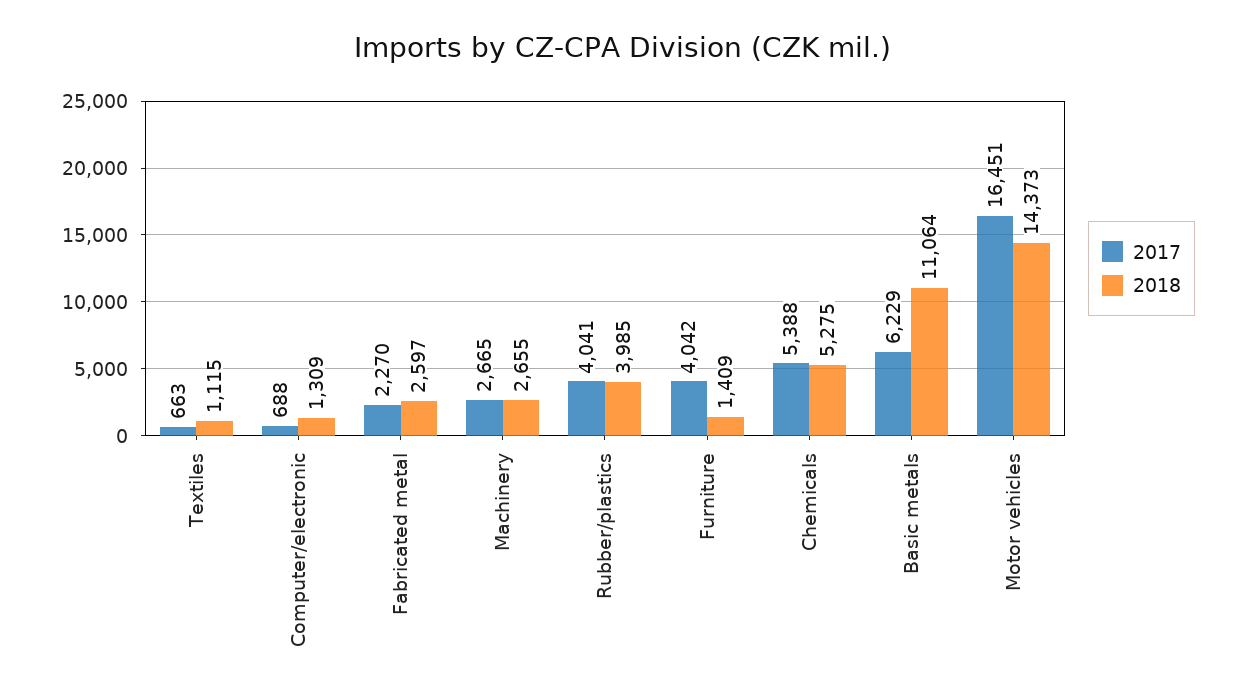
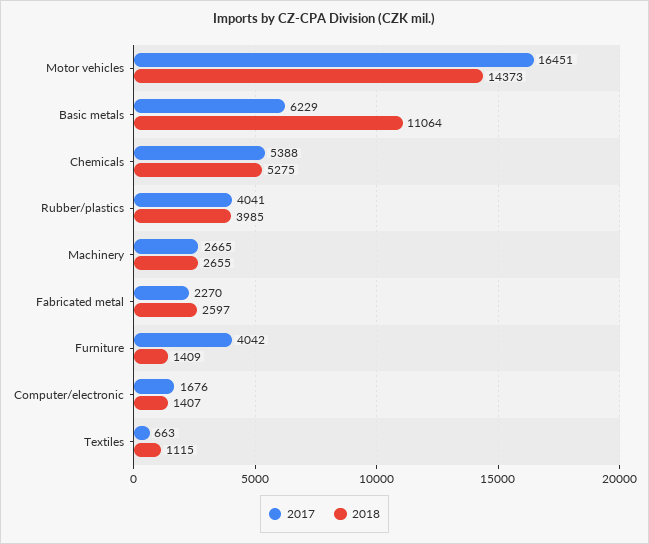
  {
    "2017": {
      "Textiles": 663,
-     "Computer/electronic": 688,
+     "Computer/electronic": 1676,
      "Fabricated metal": 2270,
      "Machinery": 2665,
      "Rubber/plastics": 4041,
      "Furniture": 4042,
      "Chemicals": 5388,
      "Basic metals": 6229,
      "Motor vehicles": 16451
    },
    "2018": {
      "Textiles": 1115,
-     "Computer/electronic": 1309,
+     "Computer/electronic": 1407,
      "Fabricated metal": 2597,
      "Machinery": 2655,
      "Rubber/plastics": 3985,
      "Furniture": 1409,
      "Chemicals": 5275,
      "Basic metals": 11064,
      "Motor vehicles": 14373
    }
  }

